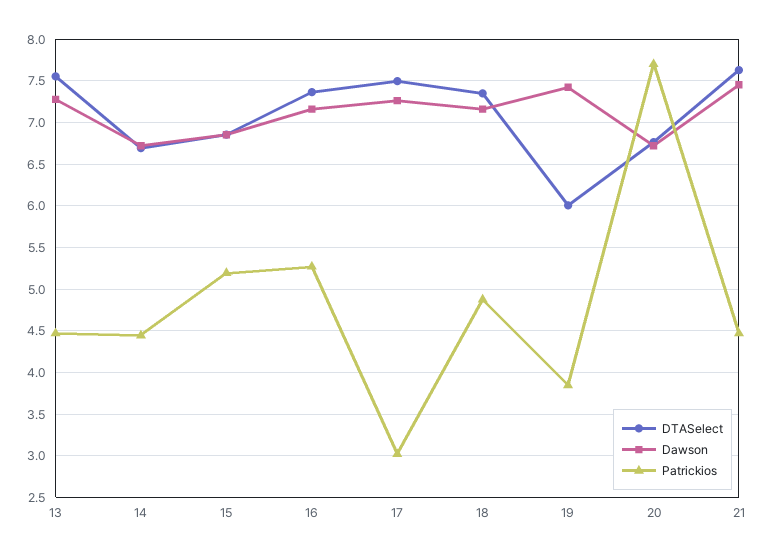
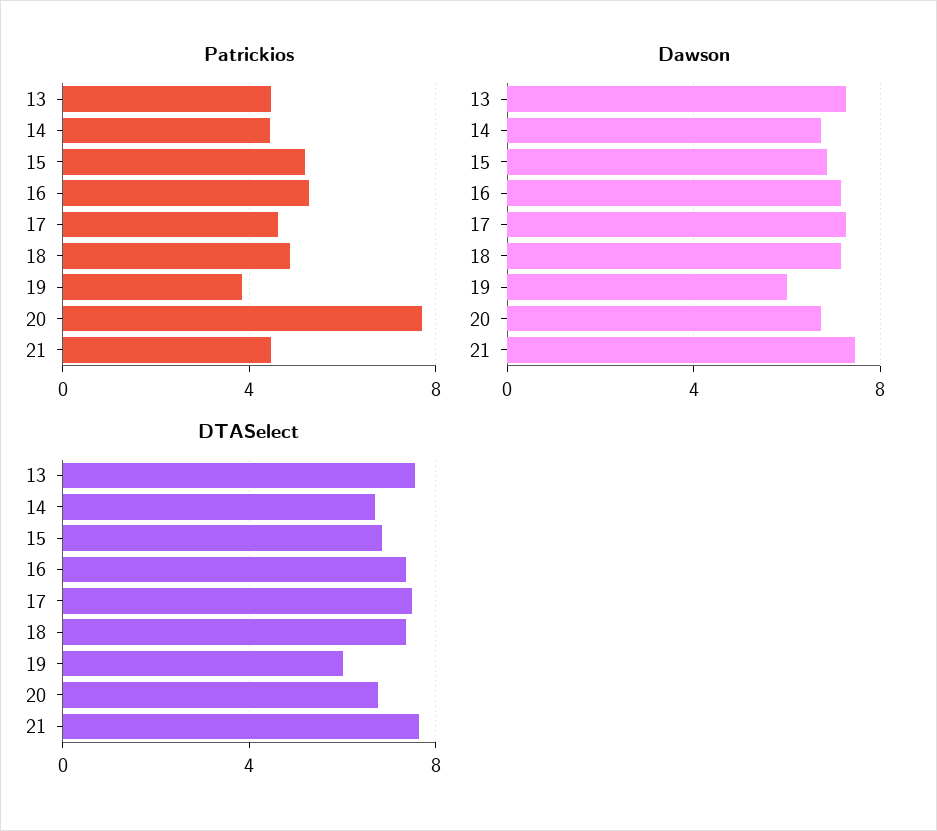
  {
    "DTASelect": {
      "13": 7.6,
      "14": 6.7,
      "15": 6.9,
      "16": 7.4,
      "17": 7.5,
      "18": 7.4,
      "19": 6,
      "20": 6.8,
      "21": 7.6
    },
    "Dawson": {
      "13": 7.3,
      "14": 6.7,
      "15": 6.9,
      "16": 7.2,
      "17": 7.3,
      "18": 7.2,
-     "19": 7.4,
+     "19": 6,
      "20": 6.7,
      "21": 7.5
    },
    "Patrickios": {
      "13": 4.5,
      "14": 4.4,
      "15": 5.2,
      "16": 5.3,
-     "17": 3,
+     "17": 4.5,
      "18": 4.9,
      "19": 3.8,
      "20": 7.7,
      "21": 4.5
    }
  }

